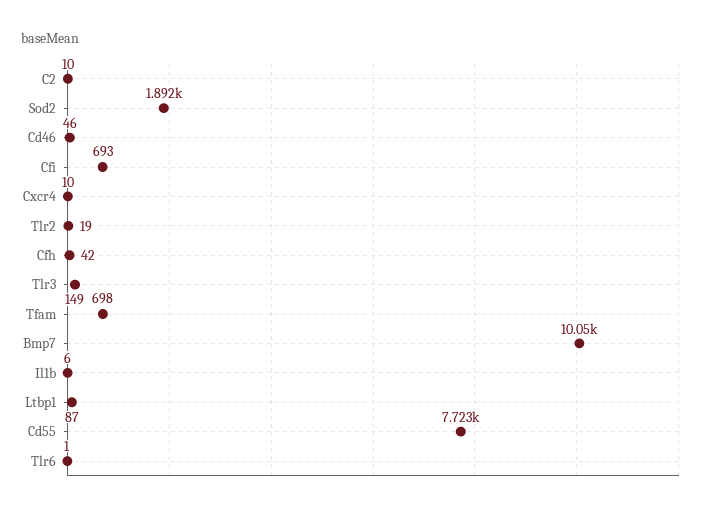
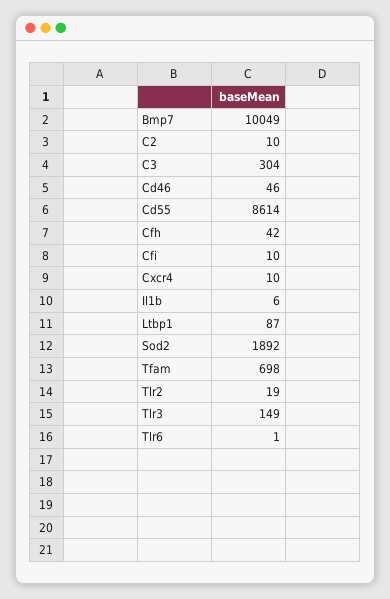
  {
    "C2": 10,
    "Sod2": 1892,
    "Cd46": 46,
-   "Cfi": 693,
+   "Cfi": 10,
    "Cxcr4": 10,
    "Tlr2": 19,
    "Cfh": 42,
    "Tlr3": 149,
    "Tfam": 698,
    "Bmp7": 10049,
    "Il1b": 6,
    "Ltbp1": 87,
-   "Cd55": 7723,
+   "Cd55": 8614,
-   "Tlr6": 1
+   "Tlr6": 1,
+   "C3": 304
  }

